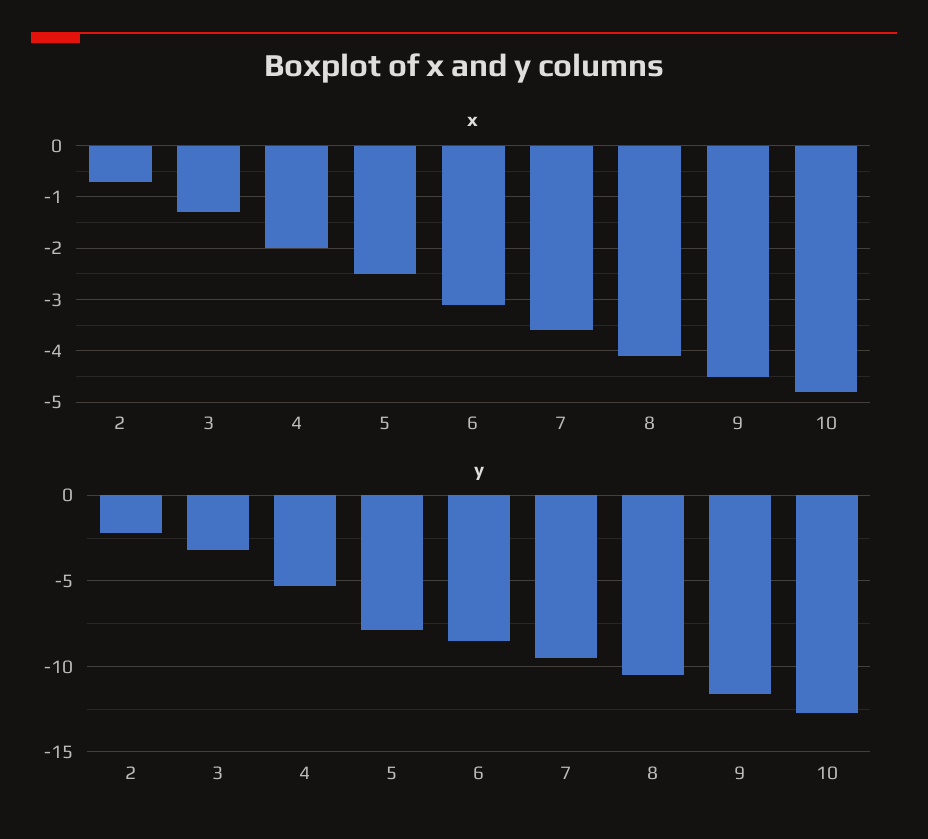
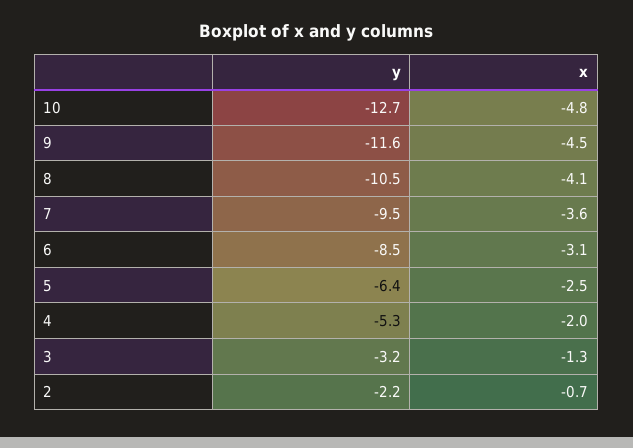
  {
    "x": {
      "2": -0.7,
      "3": -1.3,
      "4": -2,
      "5": -2.5,
      "6": -3.1,
      "7": -3.6,
      "8": -4.1,
      "9": -4.5,
      "10": -4.8
    },
    "y": {
      "2": -2.2,
      "3": -3.2,
      "4": -5.3,
-     "5": -8,
+     "5": -6.4,
      "6": -8.5,
      "7": -9.5,
      "8": -10.5,
      "9": -11.6,
      "10": -12.7
    }
  }

